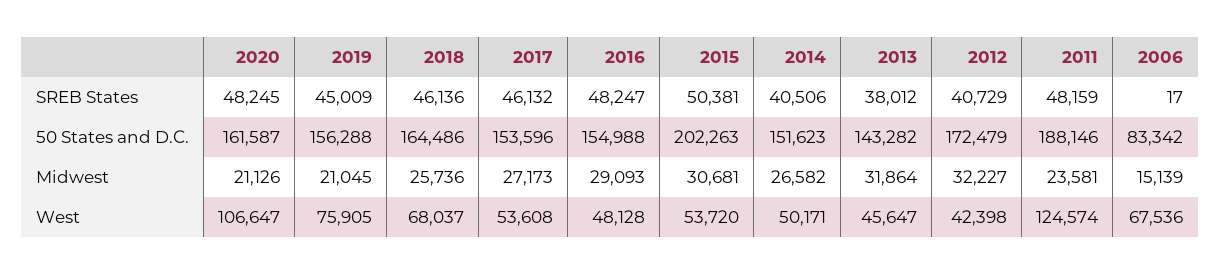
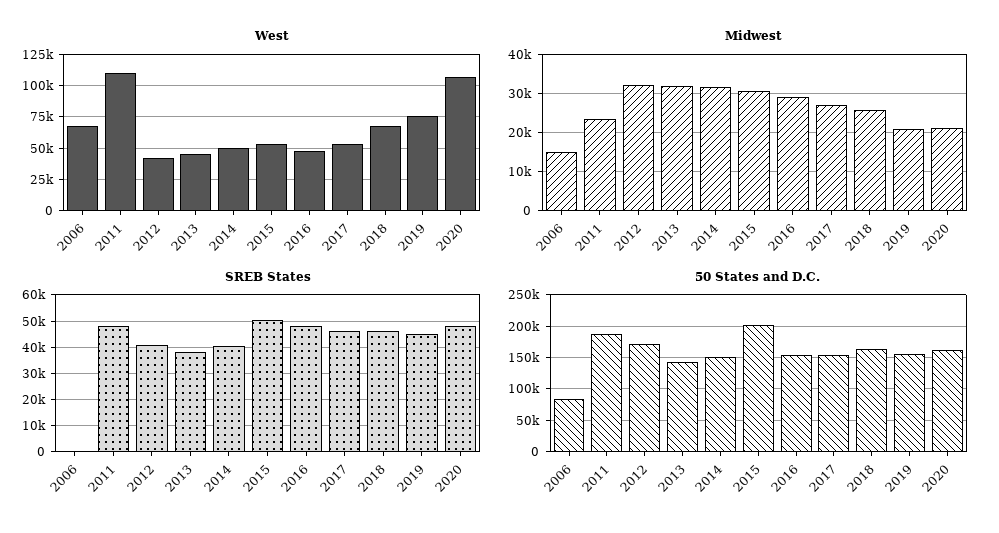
  {
    "SREB States": {
      "2020": 48245,
      "2019": 45009,
      "2018": 46136,
      "2017": 46132,
      "2016": 48247,
      "2015": 50381,
      "2014": 40506,
      "2013": 38012,
      "2012": 40729,
      "2011": 48159,
      "2006": 17
    },
    "50 States and D.C.": {
      "2020": 161587,
      "2019": 156288,
      "2018": 164486,
      "2017": 153596,
      "2016": 154988,
      "2015": 202263,
      "2014": 151623,
      "2013": 143282,
      "2012": 172479,
      "2011": 188146,
      "2006": 83342
    },
    "Midwest": {
      "2020": 21126,
      "2019": 21045,
      "2018": 25736,
      "2017": 27173,
      "2016": 29093,
      "2015": 30681,
-     "2014": 26582,
+     "2014": 32000,
      "2013": 31864,
      "2012": 32227,
      "2011": 23581,
      "2006": 15139
    },
    "West": {
      "2020": 106647,
      "2019": 75905,
      "2018": 68037,
      "2017": 53608,
      "2016": 48128,
      "2015": 53720,
      "2014": 50171,
      "2013": 45647,
      "2012": 42398,
-     "2011": 124574,
+     "2011": 110000,
      "2006": 67536
    }
  }

